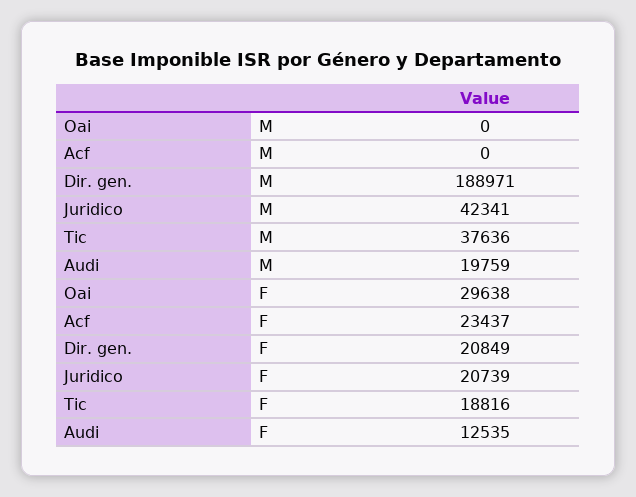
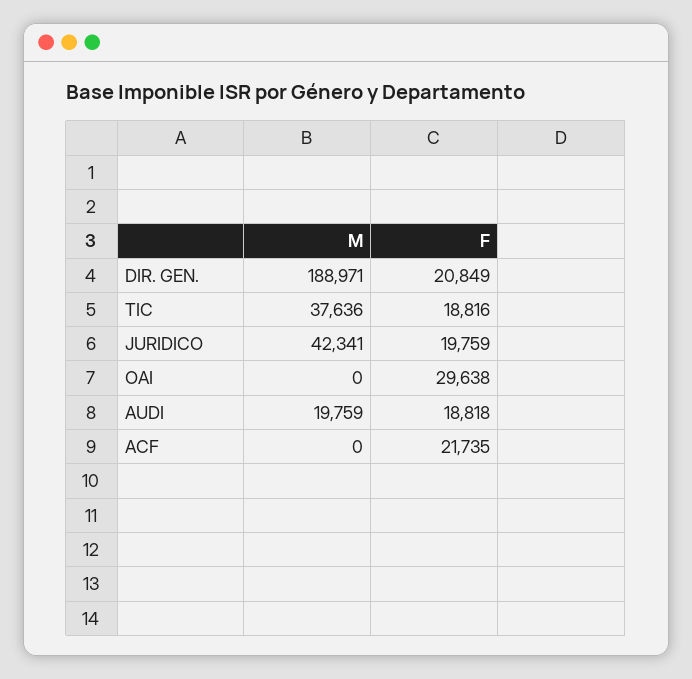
  {
    "Oai": {
      "M": 0,
      "F": 29638
    },
    "Acf": {
      "M": 0,
-     "F": 23437
+     "F": 21735
    },
    "Dir. gen.": {
      "M": 188971,
      "F": 20849
    },
    "Juridico": {
      "M": 42341,
-     "F": 20739
+     "F": 19759
    },
    "Tic": {
      "M": 37636,
      "F": 18816
    },
    "Audi": {
      "M": 19759,
-     "F": 12535
+     "F": 18818
    }
  }

